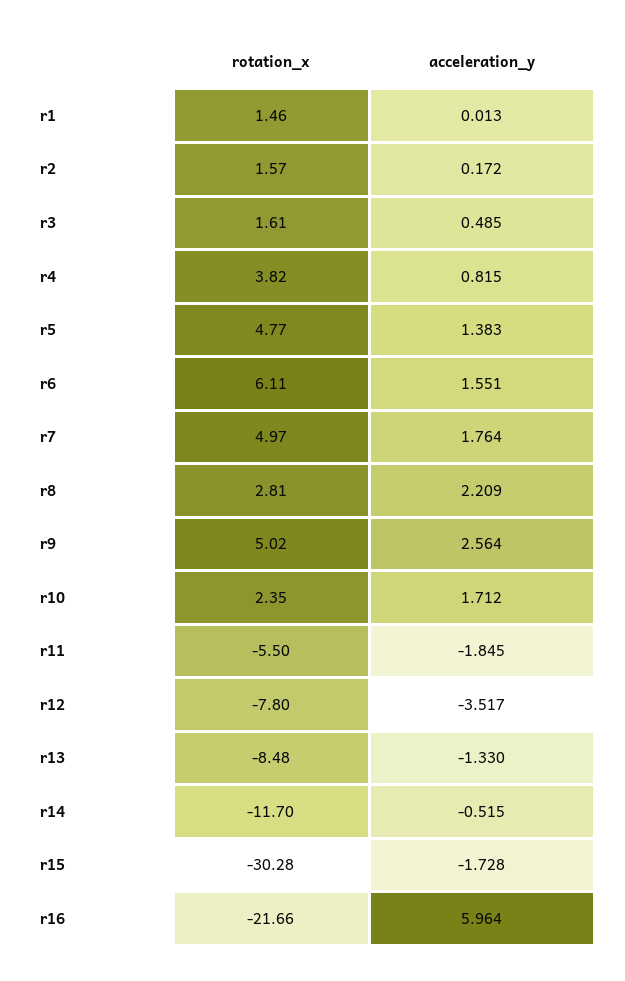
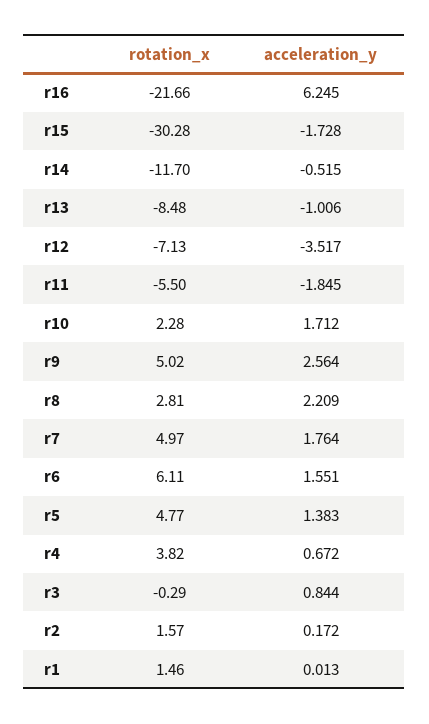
  {
    "rotation_x": {
      "r1": 1.46,
      "r2": 1.57,
-     "r3": 1.61,
+     "r3": -0.29,
      "r4": 3.82,
      "r5": 4.77,
      "r6": 6.11,
      "r7": 4.97,
      "r8": 2.81,
      "r9": 5.02,
-     "r10": 2.35,
+     "r10": 2.28,
      "r11": -5.5,
-     "r12": -7.8,
+     "r12": -7.13,
      "r13": -8.48,
      "r14": -11.7,
      "r15": -30.28,
      "r16": -21.66
    },
    "acceleration_y": {
      "r1": 0.013,
      "r2": 0.172,
-     "r3": 0.485,
+     "r3": 0.844,
-     "r4": 0.815,
+     "r4": 0.672,
      "r5": 1.383,
      "r6": 1.551,
      "r7": 1.764,
      "r8": 2.209,
      "r9": 2.564,
      "r10": 1.712,
      "r11": -1.845,
      "r12": -3.517,
-     "r13": -1.33,
+     "r13": -1.006,
      "r14": -0.515,
      "r15": -1.728,
-     "r16": 5.964
+     "r16": 6.245
    }
  }

